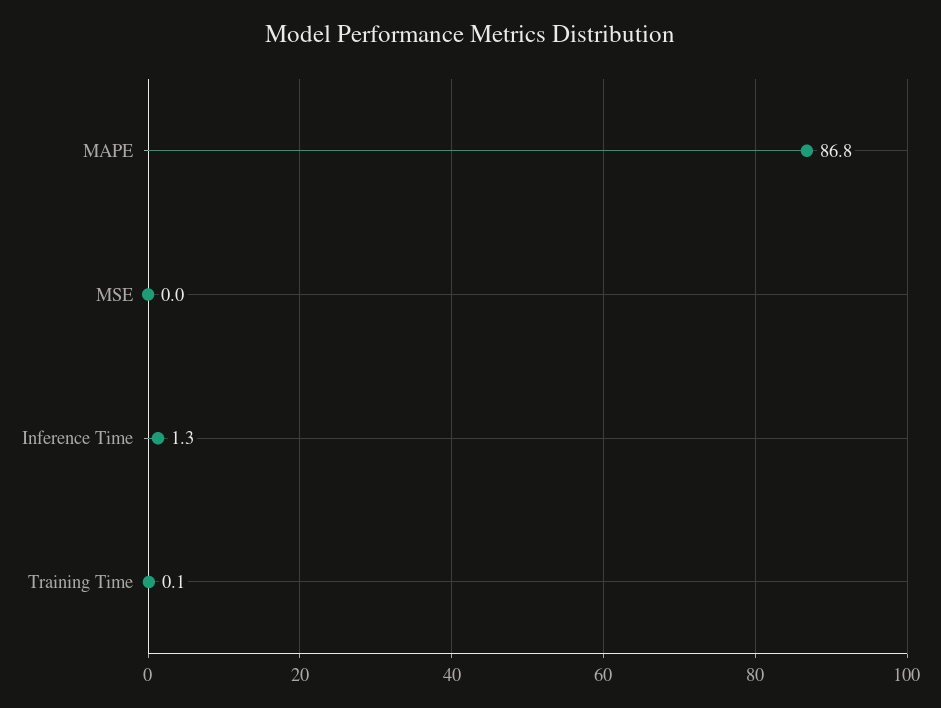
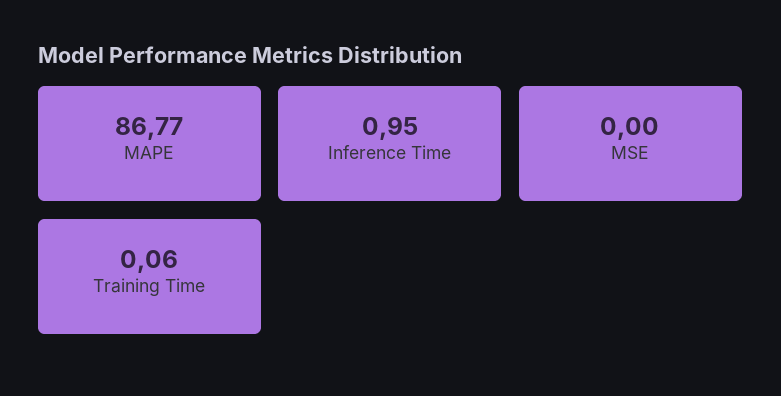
  {
    "MAPE": 86.77,
    "MSE": 0,
-   "Inference Time": 1.3,
+   "Inference Time": 0.95,
    "Training Time": 0.06
  }

